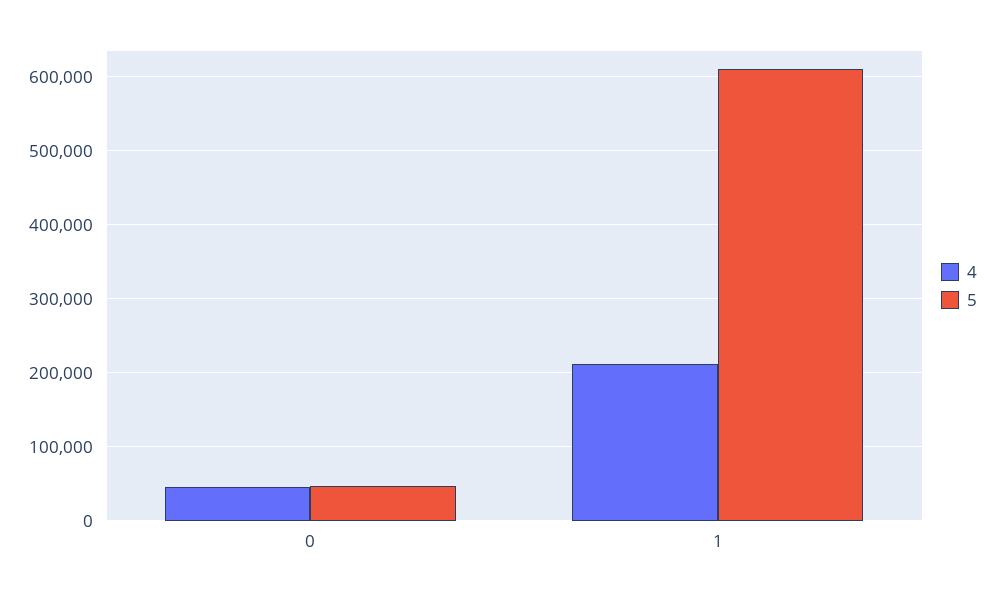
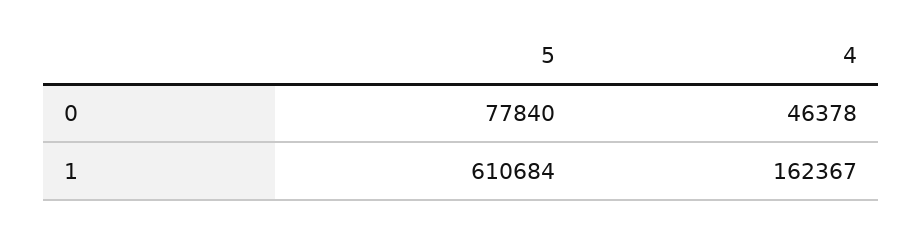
  {
    "4": {
      "0": 46378,
-     "1": 210000
+     "1": 162367
    },
    "5": {
-     "0": 50000,
+     "0": 77840,
      "1": 610684
    }
  }

